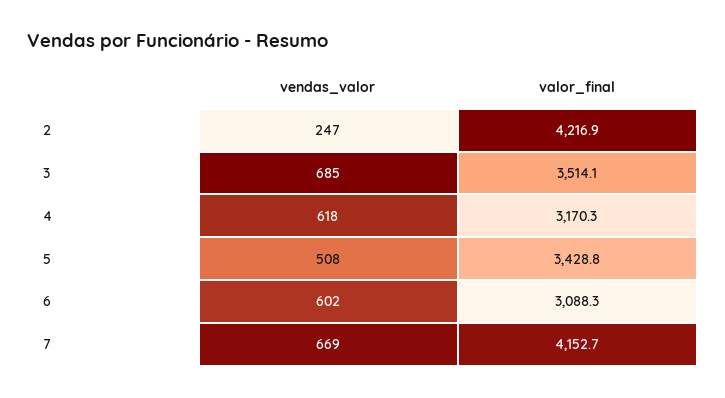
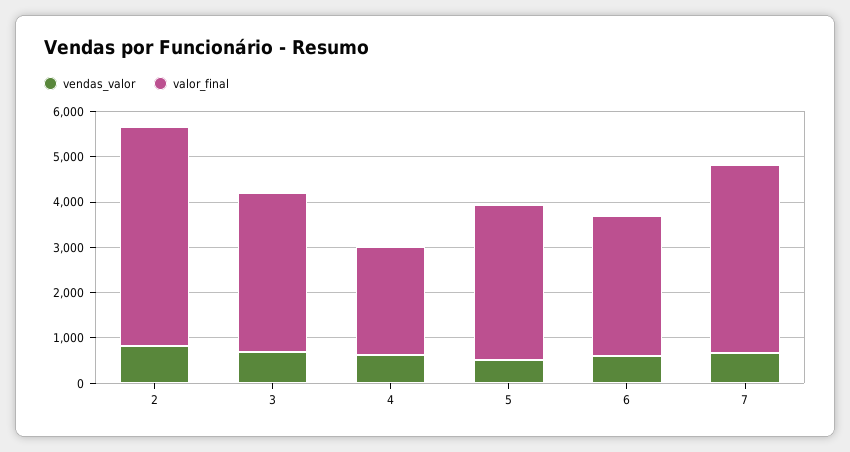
  {
    "vendas_valor": {
-     "2": 247,
+     "2": 800,
      "3": 685,
      "4": 618,
      "5": 508,
      "6": 602,
      "7": 669
    },
    "valor_final": {
-     "2": 4216.9,
+     "2": 4800,
      "3": 3514.1,
-     "4": 3170.3,
+     "4": 2400,
      "5": 3428.8,
      "6": 3088.3,
      "7": 4152.7
    }
  }

